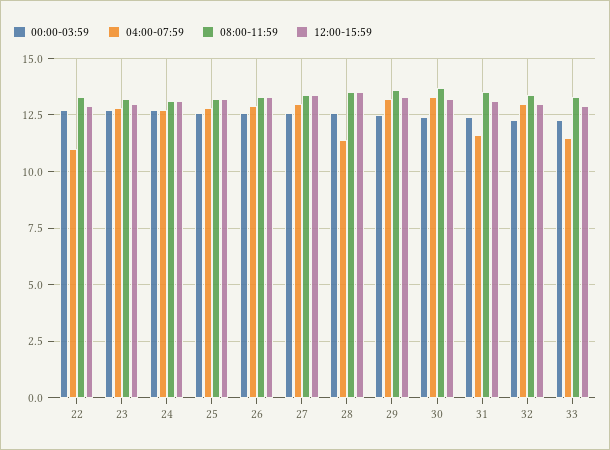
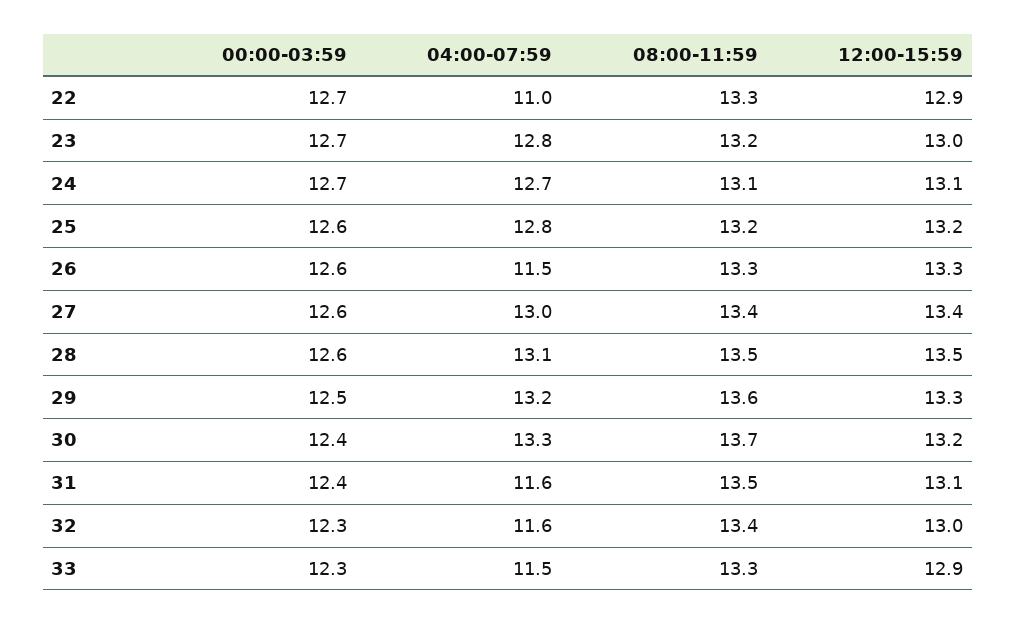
  {
    "00:00-03:59": {
      "22": 12.7,
      "23": 12.7,
      "24": 12.7,
      "25": 12.6,
      "26": 12.6,
      "27": 12.6,
      "28": 12.6,
      "29": 12.5,
      "30": 12.4,
      "31": 12.4,
      "32": 12.3,
      "33": 12.3
    },
    "04:00-07:59": {
      "22": 11,
      "23": 12.8,
      "24": 12.7,
      "25": 12.8,
-     "26": 13,
+     "26": 11.5,
      "27": 13,
-     "28": 11.5,
+     "28": 13.1,
      "29": 13.2,
      "30": 13.3,
      "31": 11.6,
-     "32": 13,
+     "32": 11.6,
      "33": 11.5
    },
    "08:00-11:59": {
      "22": 13.3,
      "23": 13.2,
      "24": 13.1,
      "25": 13.2,
      "26": 13.3,
      "27": 13.4,
      "28": 13.5,
      "29": 13.6,
      "30": 13.7,
      "31": 13.5,
      "32": 13.4,
      "33": 13.3
    },
    "12:00-15:59": {
      "22": 12.9,
      "23": 13,
      "24": 13.1,
      "25": 13.2,
      "26": 13.3,
      "27": 13.4,
      "28": 13.5,
      "29": 13.3,
      "30": 13.2,
      "31": 13.1,
      "32": 13,
      "33": 12.9
    }
  }

